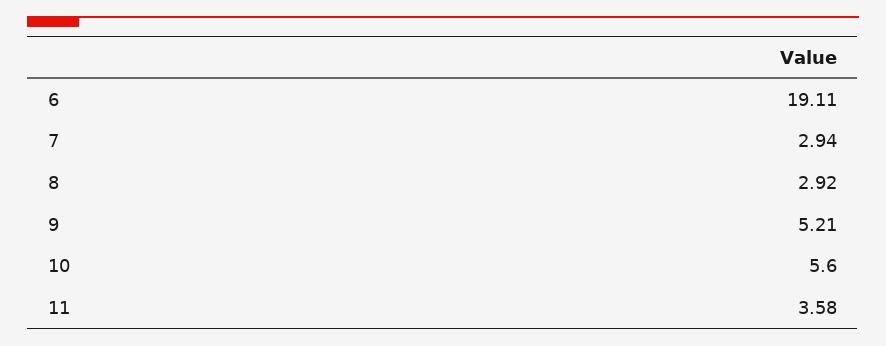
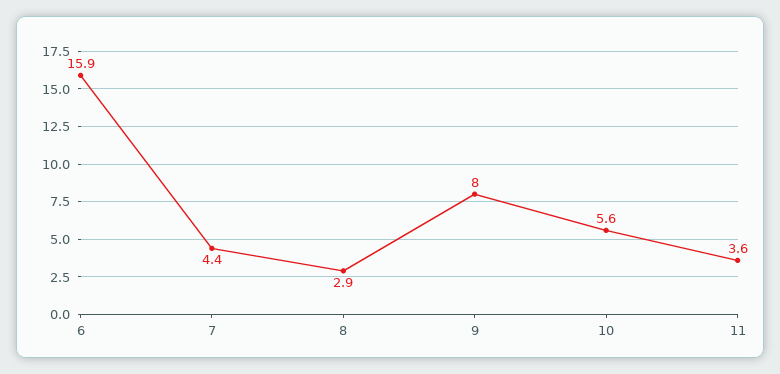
  {
-   "6": 19.11,
+   "6": 15.9,
-   "7": 2.94,
+   "7": 4.4,
    "8": 2.92,
-   "9": 5.21,
+   "9": 8,
    "10": 5.6,
    "11": 3.58
  }

